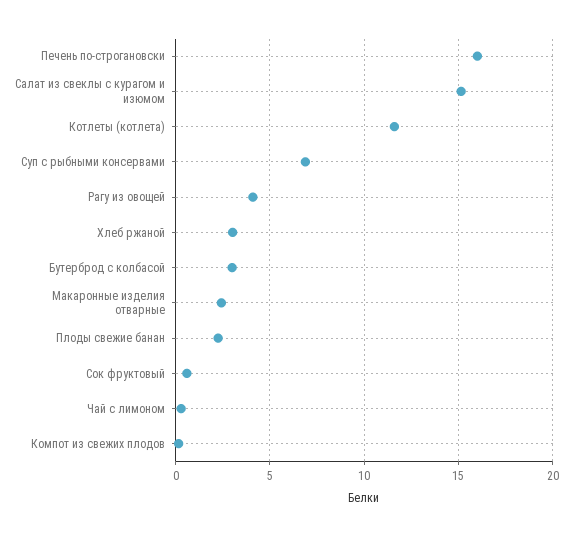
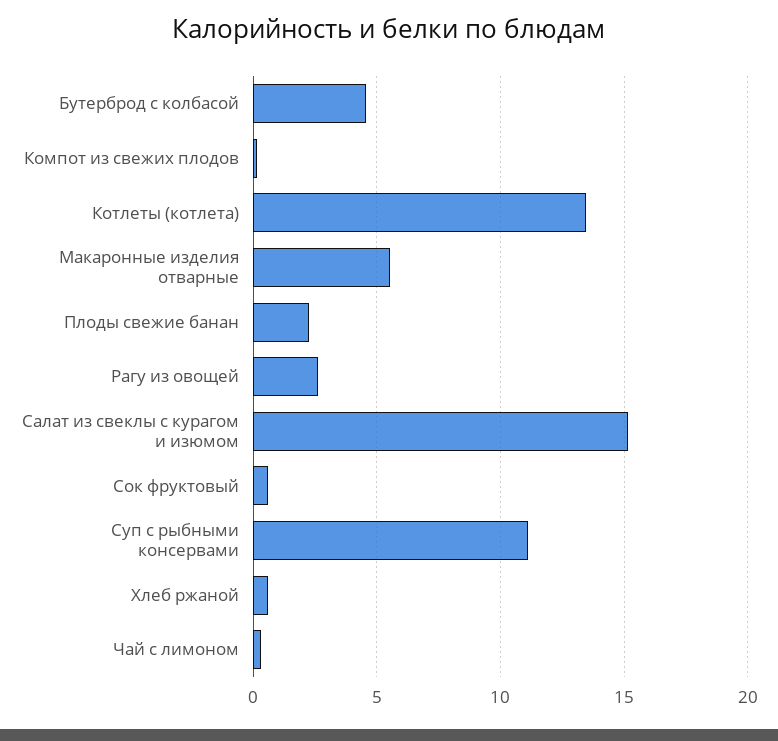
  {
-   "Печень по-строгановски": 16,
    "Салат из свеклы с курагом и изюмом": 15,
-   "Котлеты (котлета)": 11.5,
+   "Котлеты (котлета)": 13.5,
-   "Суп с рыбными консервами": 7,
+   "Суп с рыбными консервами": 11,
-   "Рагу из овощей": 4,
+   "Рагу из овощей": 2.5,
-   "Хлеб ржаной": 3,
+   "Хлеб ржаной": 0.5,
-   "Бутерброд с колбасой": 3,
+   "Бутерброд с колбасой": 4.5,
-   "Макаронные изделия отварные": 2.5,
+   "Макаронные изделия отварные": 5.5,
    "Плоды свежие банан": 2.5,
    "Сок фруктовый": 0.5,
    "Чай с лимоном": 0.5,
    "Компот из свежих плодов": 0
  }

